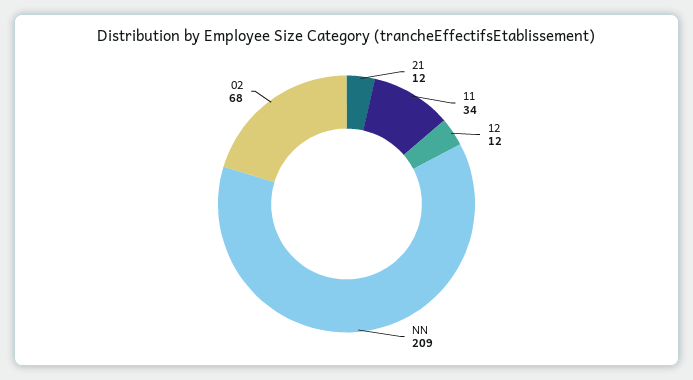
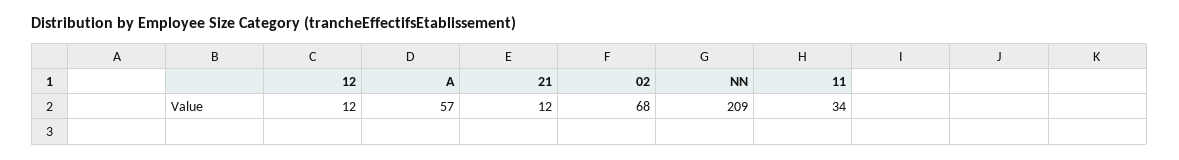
  {
    "21": 12,
    "11": 34,
    "12": 12,
    "NN": 209,
-   "02": 68
+   "02": 68,
+   "A": 57
  }

